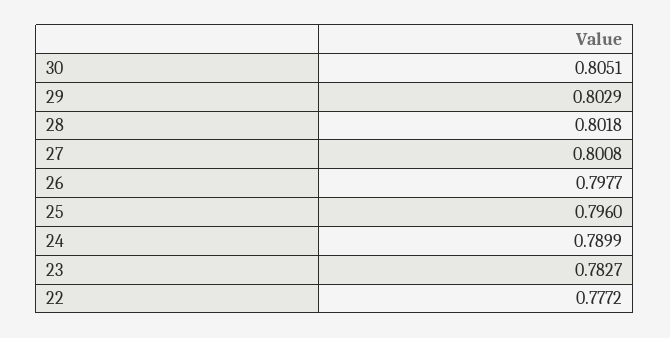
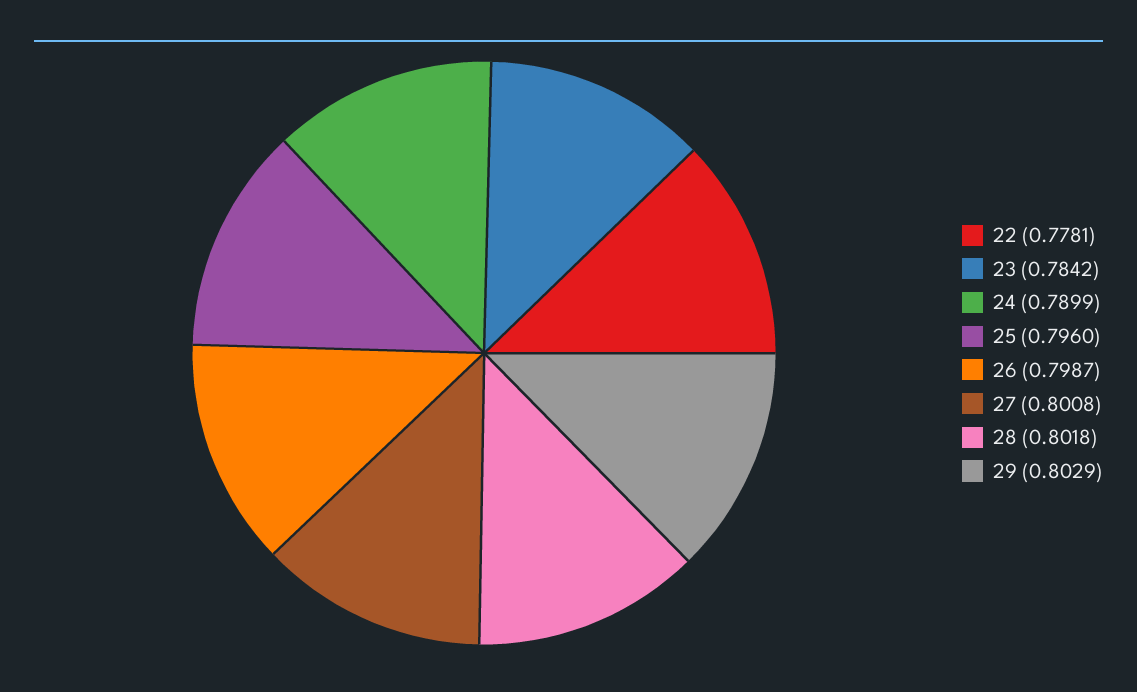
  {
-   "30": 0.8051,
    "29": 0.8029,
    "28": 0.8018,
    "27": 0.8008,
-   "26": 0.7977,
+   "26": 0.7987,
    "25": 0.796,
    "24": 0.7899,
-   "23": 0.7827,
+   "23": 0.7842,
-   "22": 0.7772
+   "22": 0.7781
  }

